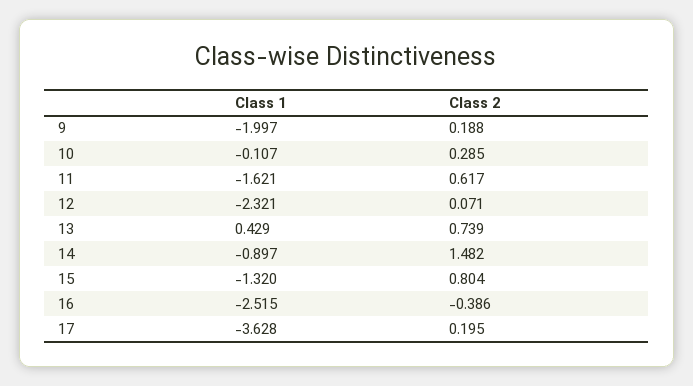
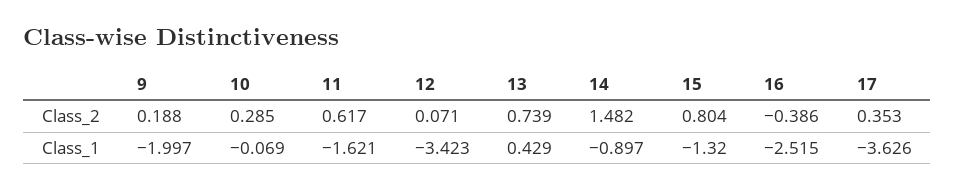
  {
    "Class 1": {
      "9": -1.997,
-     "10": -0.107,
+     "10": -0.069,
      "11": -1.621,
-     "12": -2.321,
+     "12": -3.423,
      "13": 0.429,
      "14": -0.897,
      "15": -1.32,
      "16": -2.515,
-     "17": -3.628
+     "17": -3.626
    },
    "Class 2": {
      "9": 0.188,
      "10": 0.285,
      "11": 0.617,
      "12": 0.071,
      "13": 0.739,
      "14": 1.482,
      "15": 0.804,
      "16": -0.386,
-     "17": 0.195
+     "17": 0.353
    }
  }

